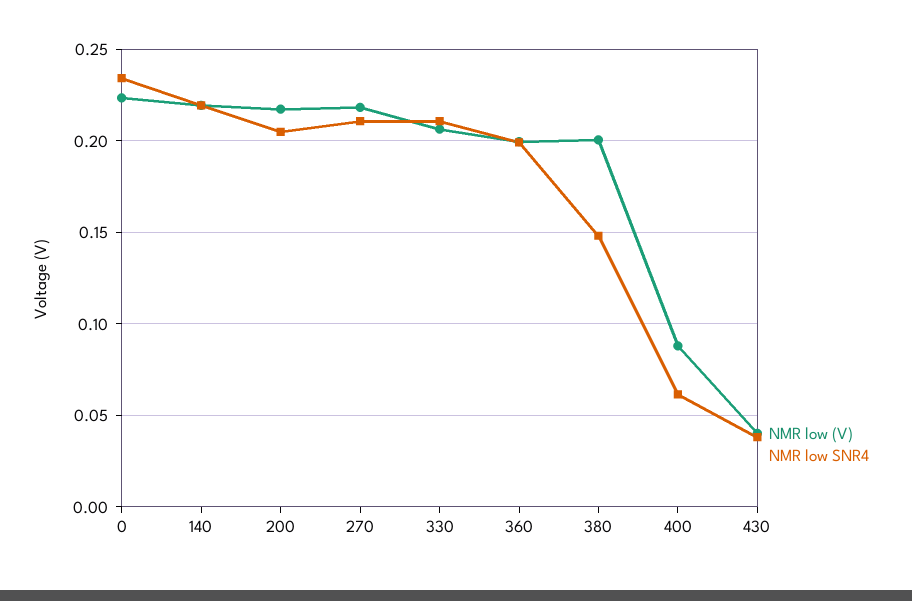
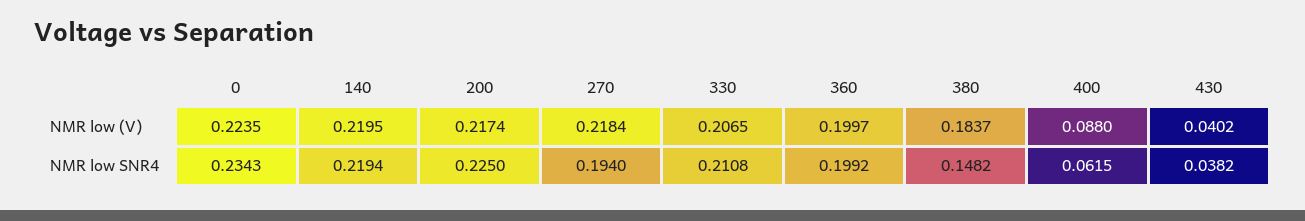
  {
    "NMR low (V)": {
      "0": 0.2235,
      "140": 0.2195,
      "200": 0.2174,
      "270": 0.2184,
      "330": 0.2065,
      "360": 0.1997,
-     "380": 0.2,
+     "380": 0.1837,
      "400": 0.088,
      "430": 0.0402
    },
    "NMR low SNR4": {
      "0": 0.2343,
      "140": 0.2194,
-     "200": 0.205,
+     "200": 0.225,
-     "270": 0.21,
+     "270": 0.194,
      "330": 0.2108,
      "360": 0.1992,
      "380": 0.1482,
      "400": 0.0615,
      "430": 0.0382
    }
  }

